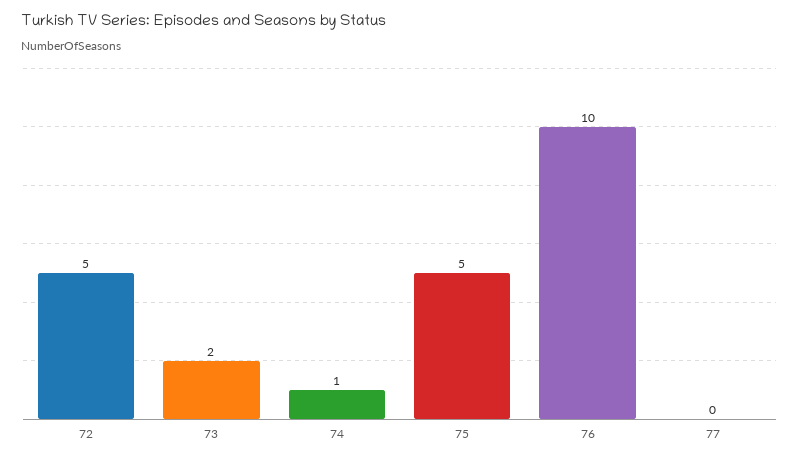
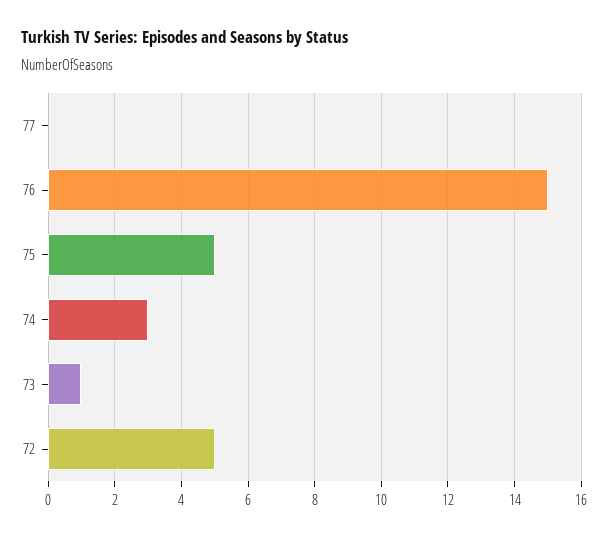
  {
    "72": 5,
-   "73": 2,
+   "73": 1,
-   "74": 1,
+   "74": 3,
    "75": 5,
-   "76": 10,
+   "76": 15,
    "77": 0
  }

